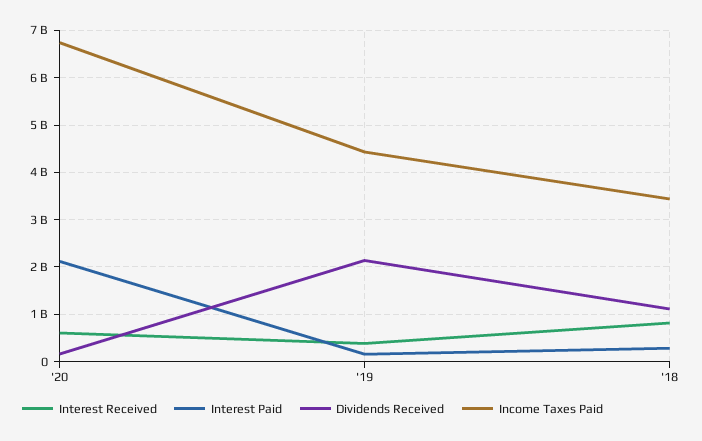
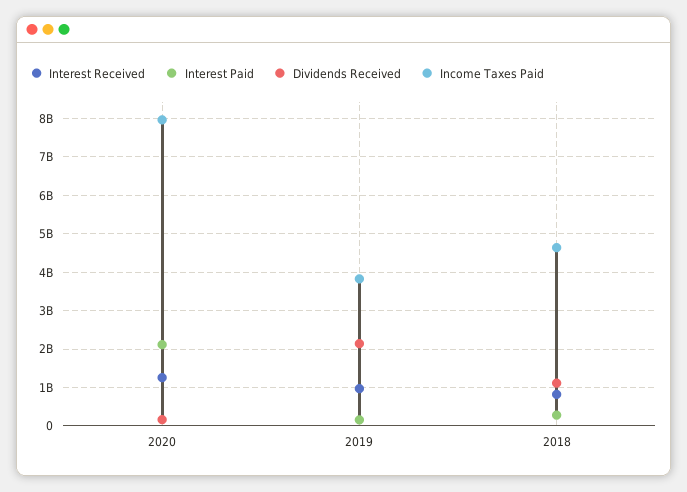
  {
    "Interest Received": {
-     "'20": 600000000,
+     "'20": 1200000000,
-     "'19": 400000000,
+     "'19": 1000000000,
      "'18": 800000000
    },
    "Interest Paid": {
      "'20": 2200000000,
      "'19": 200000000,
      "'18": 200000000
    },
    "Dividends Received": {
      "'20": 200000000,
      "'19": 2200000000,
      "'18": 1200000000
    },
    "Income Taxes Paid": {
-     "'20": 6800000000,
+     "'20": 8000000000,
-     "'19": 4400000000,
+     "'19": 3800000000,
-     "'18": 3400000000
+     "'18": 4600000000
    }
  }

